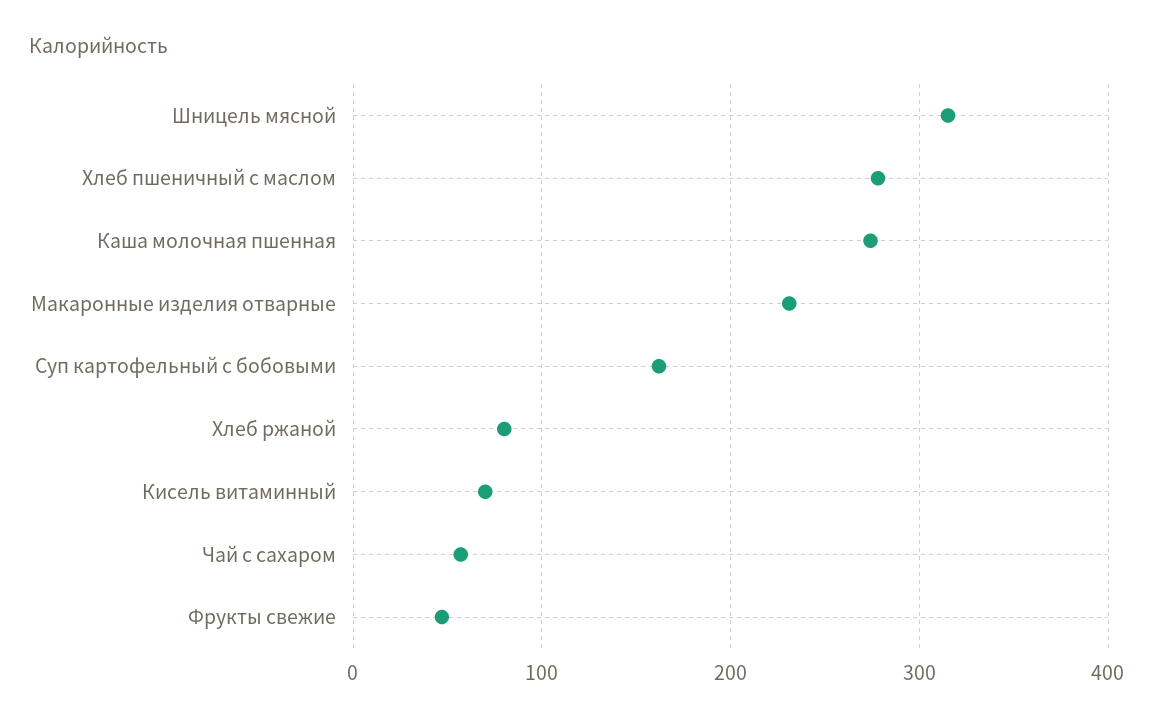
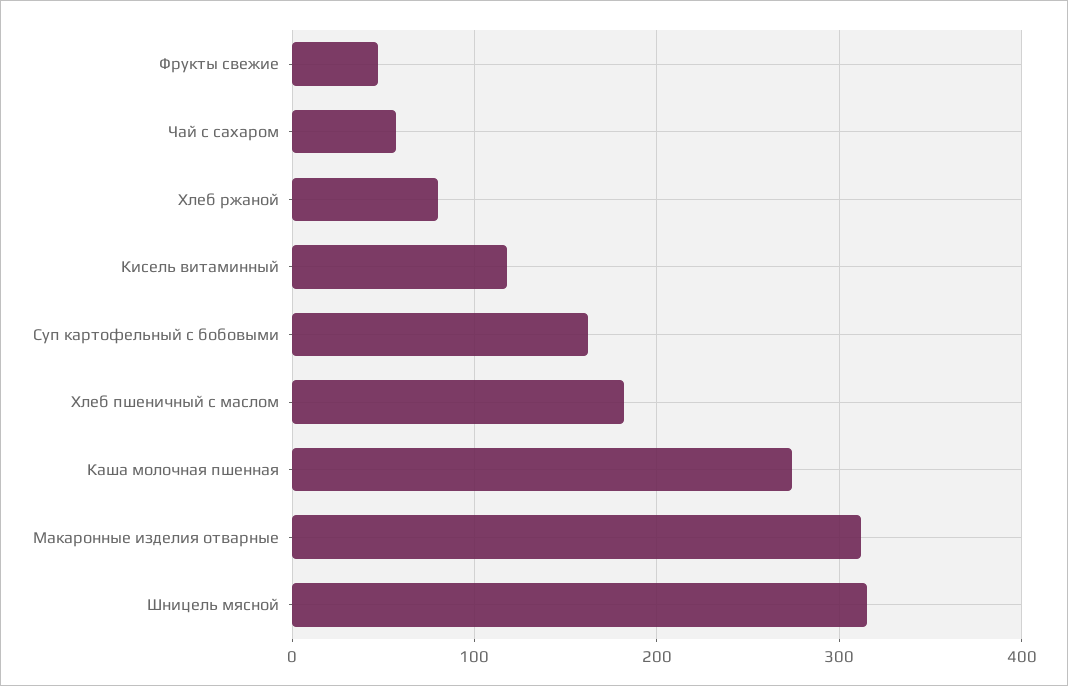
  {
    "Шницель мясной": 320,
-   "Хлеб пшеничный с маслом": 280,
+   "Хлеб пшеничный с маслом": 180,
    "Каша молочная пшенная": 270,
-   "Макаронные изделия отварные": 230,
+   "Макаронные изделия отварные": 310,
    "Суп картофельный с бобовыми": 160,
    "Хлеб ржаной": 80,
-   "Кисель витаминный": 70,
+   "Кисель витаминный": 120,
    "Чай с сахаром": 60,
    "Фрукты свежие": 50
  }

